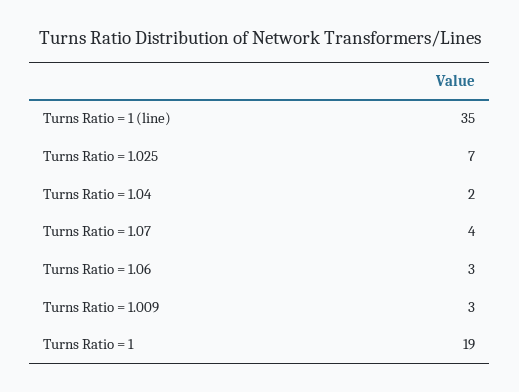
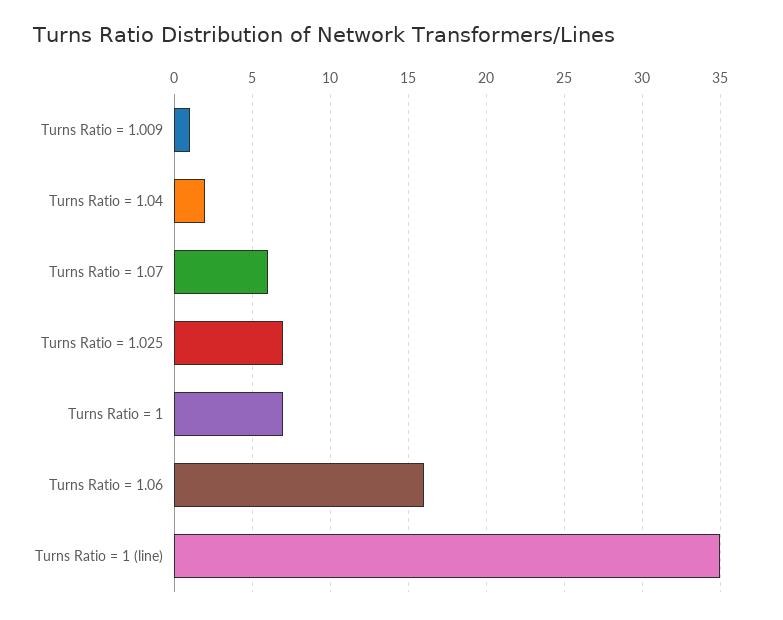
  {
    "Turns Ratio = 1 (line)": 35,
    "Turns Ratio = 1.025": 7,
    "Turns Ratio = 1.04": 2,
-   "Turns Ratio = 1.07": 4,
+   "Turns Ratio = 1.07": 6,
-   "Turns Ratio = 1.06": 3,
+   "Turns Ratio = 1.06": 16,
-   "Turns Ratio = 1.009": 3,
+   "Turns Ratio = 1.009": 1,
-   "Turns Ratio = 1": 19
+   "Turns Ratio = 1": 7
  }

